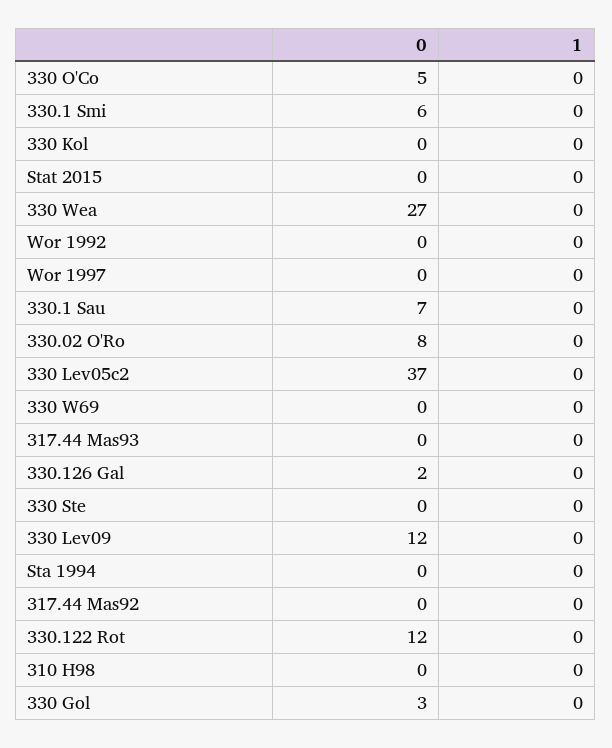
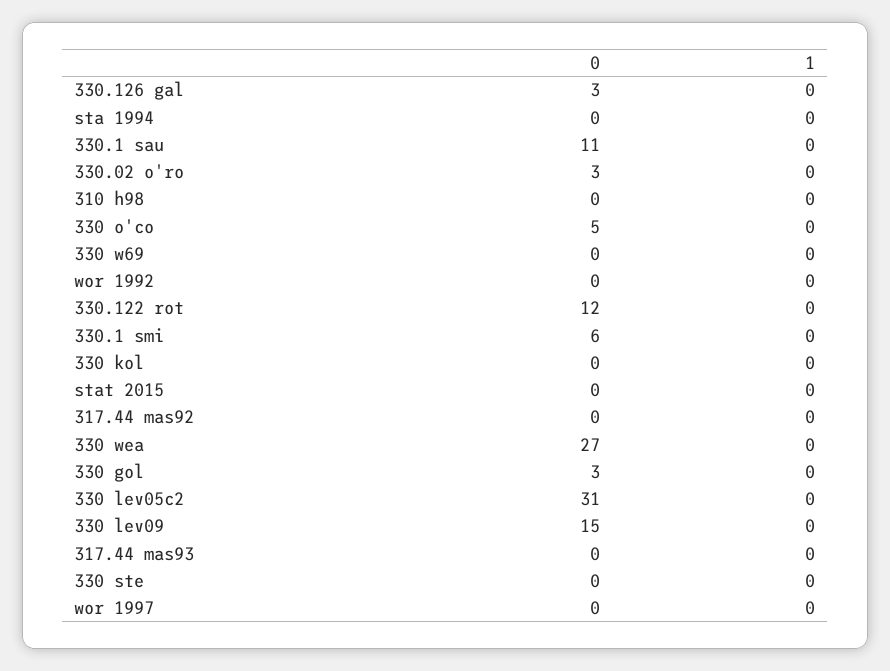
  {
    "0": {
      "330 O'Co": 5,
      "330.1 Smi": 6,
      "330 Kol": 0,
      "Stat 2015": 0,
      "330 Wea": 27,
      "Wor 1992": 0,
      "Wor 1997": 0,
-     "330.1 Sau": 7,
+     "330.1 Sau": 11,
-     "330.02 O'Ro": 8,
+     "330.02 O'Ro": 3,
-     "330 Lev05c2": 37,
+     "330 Lev05c2": 31,
      "330 W69": 0,
      "317.44 Mas93": 0,
-     "330.126 Gal": 2,
+     "330.126 Gal": 3,
      "330 Ste": 0,
-     "330 Lev09": 12,
+     "330 Lev09": 15,
      "Sta 1994": 0,
      "317.44 Mas92": 0,
      "330.122 Rot": 12,
      "310 H98": 0,
      "330 Gol": 3
    },
    "1": {
      "330 O'Co": 0,
      "330.1 Smi": 0,
      "330 Kol": 0,
      "Stat 2015": 0,
      "330 Wea": 0,
      "Wor 1992": 0,
      "Wor 1997": 0,
      "330.1 Sau": 0,
      "330.02 O'Ro": 0,
      "330 Lev05c2": 0,
      "330 W69": 0,
      "317.44 Mas93": 0,
      "330.126 Gal": 0,
      "330 Ste": 0,
      "330 Lev09": 0,
      "Sta 1994": 0,
      "317.44 Mas92": 0,
      "330.122 Rot": 0,
      "310 H98": 0,
      "330 Gol": 0
    }
  }

